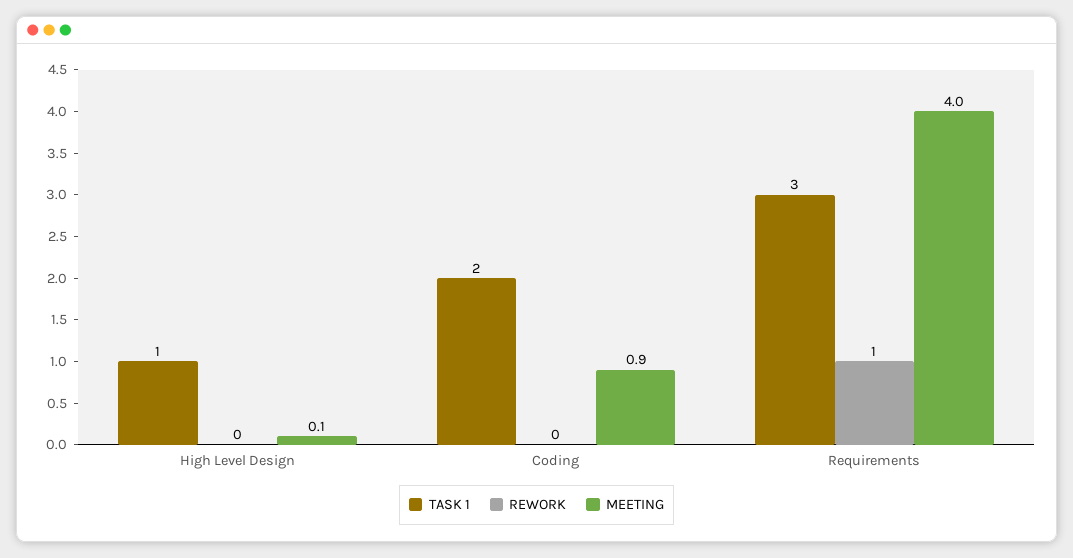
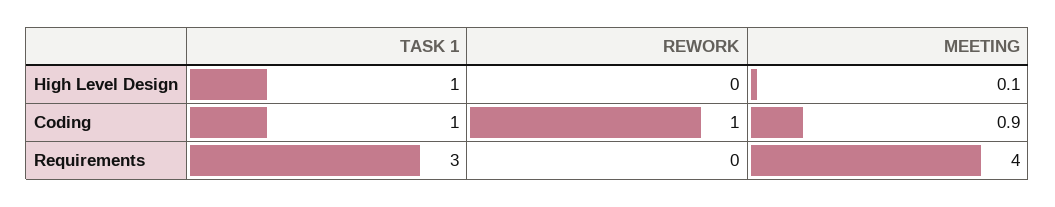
  {
    "TASK 1": {
      "High Level Design": 1,
-     "Coding": 2,
+     "Coding": 1,
      "Requirements": 3
    },
    "REWORK": {
      "High Level Design": 0,
-     "Coding": 0,
+     "Coding": 1,
-     "Requirements": 1
+     "Requirements": 0
    },
    "MEETING": {
      "High Level Design": 0.1,
      "Coding": 0.9,
      "Requirements": 4
    }
  }

